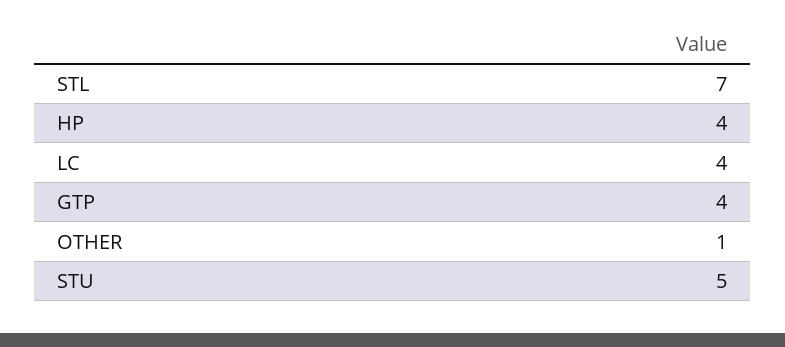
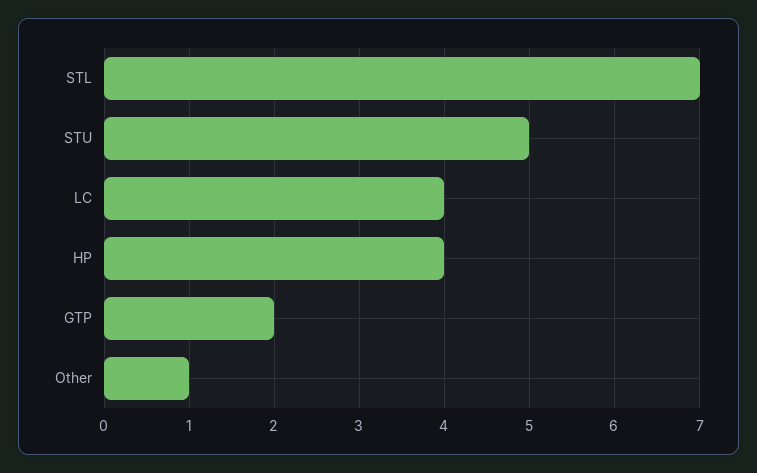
  {
    "STL": 7,
    "HP": 4,
    "LC": 4,
-   "GTP": 4,
+   "GTP": 2,
    "OTHER": 1,
    "STU": 5
  }

